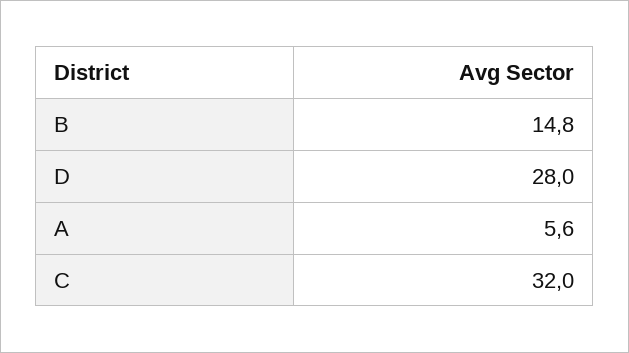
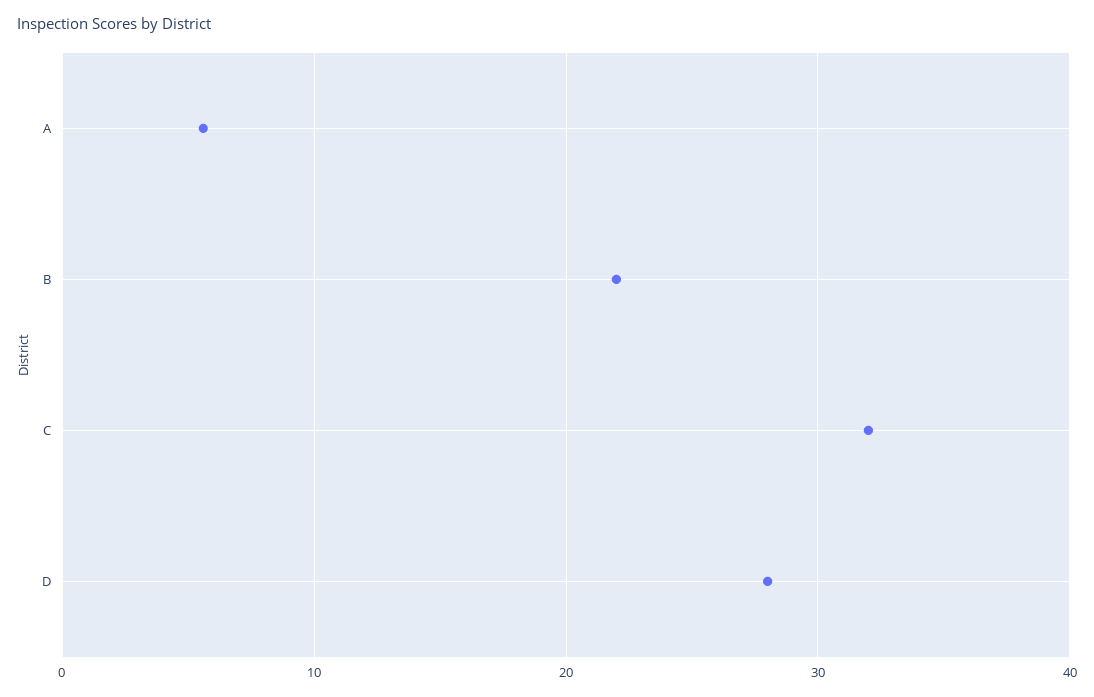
  {
-   "B": 14.8,
+   "B": 22,
    "D": 28,
    "A": 5.6,
    "C": 32
  }

